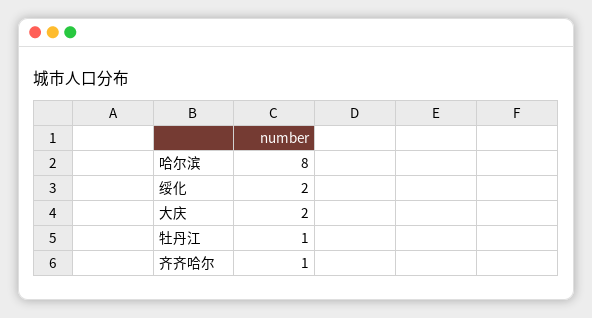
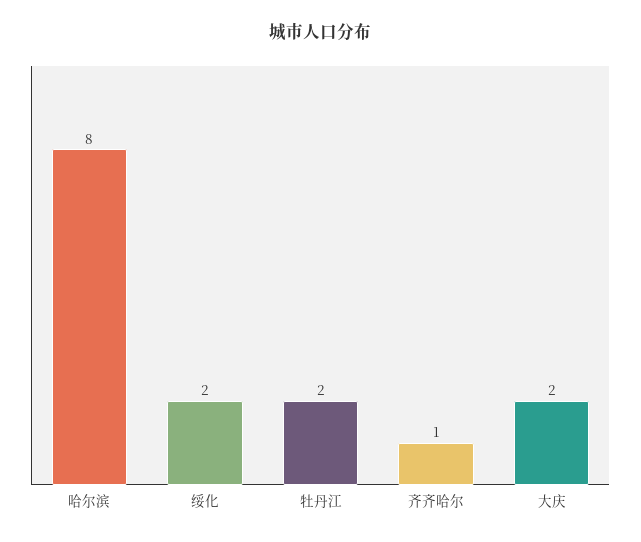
  {
    "哈尔滨": 8,
    "绥化": 2,
    "大庆": 2,
-   "牡丹江": 1,
+   "牡丹江": 2,
    "齐齐哈尔": 1
  }

